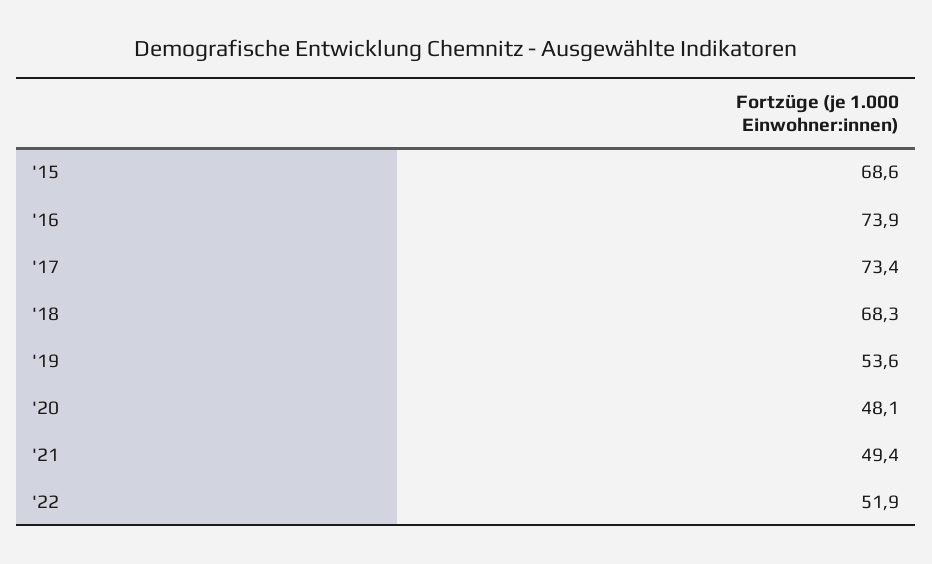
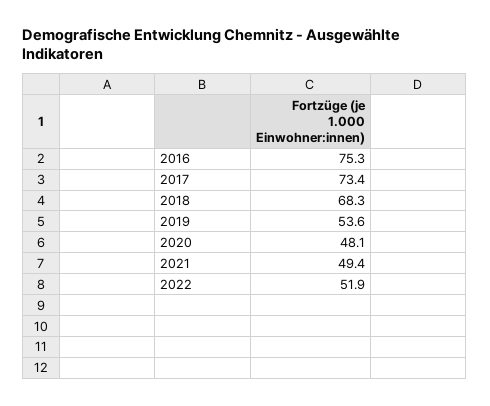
  {
-   "'15": 68.6,
-   "'16": 73.9,
+   "'16": 75.3,
    "'17": 73.4,
    "'18": 68.3,
    "'19": 53.6,
    "'20": 48.1,
    "'21": 49.4,
    "'22": 51.9
  }

